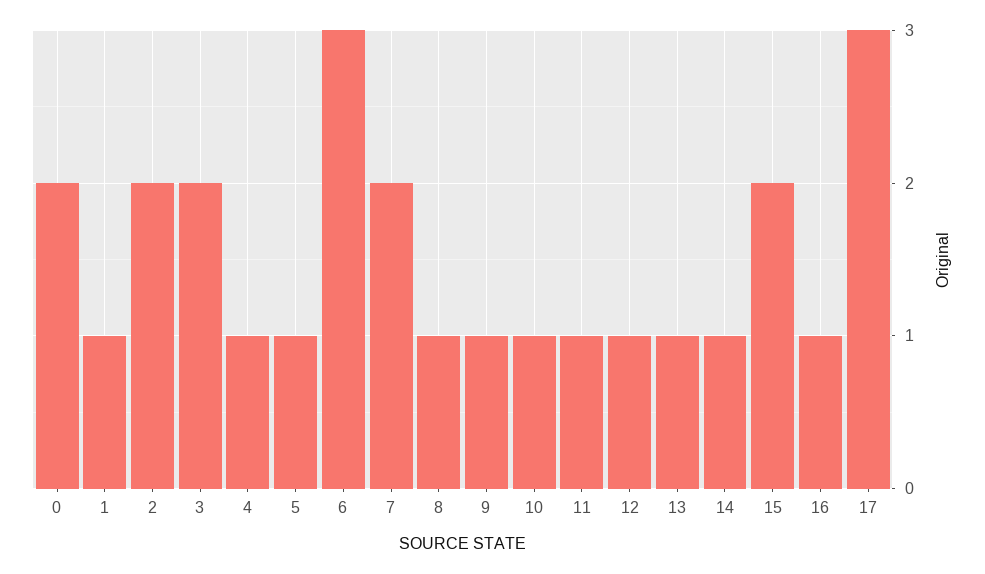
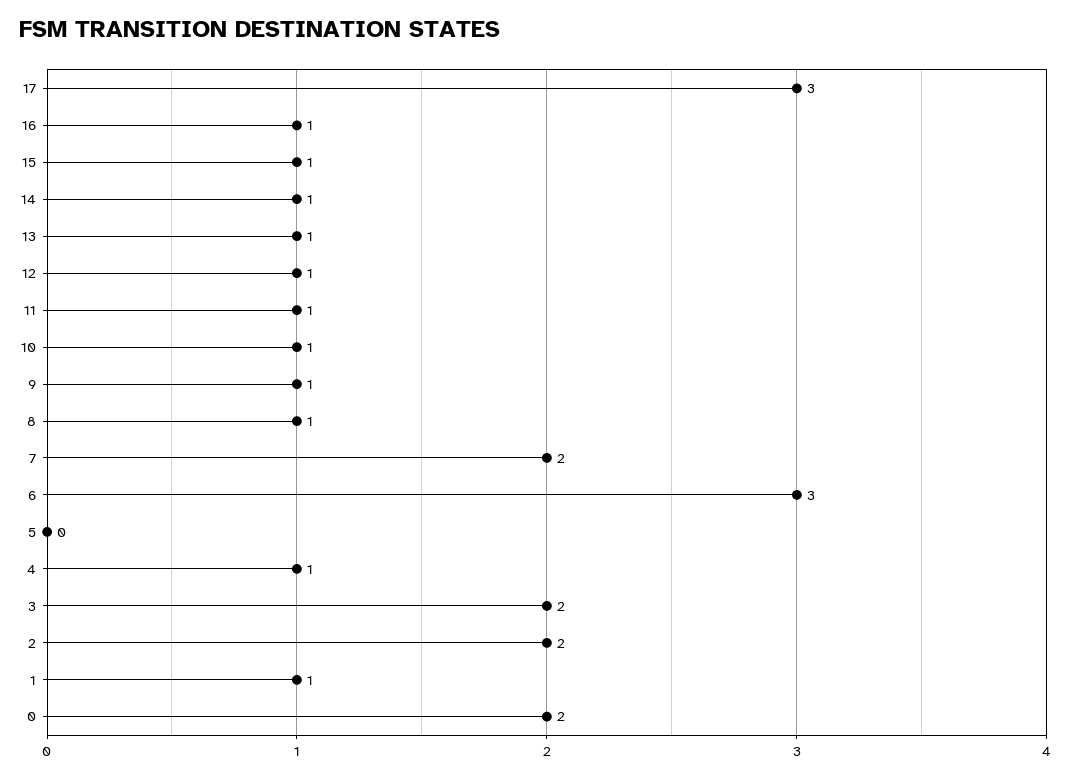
  {
    "0": 2,
    "1": 1,
    "2": 2,
    "3": 2,
    "4": 1,
-   "5": 1,
+   "5": 0,
    "6": 3,
    "7": 2,
    "8": 1,
    "9": 1,
    "10": 1,
    "11": 1,
    "12": 1,
    "13": 1,
    "14": 1,
-   "15": 2,
+   "15": 1,
    "16": 1,
    "17": 3
  }

